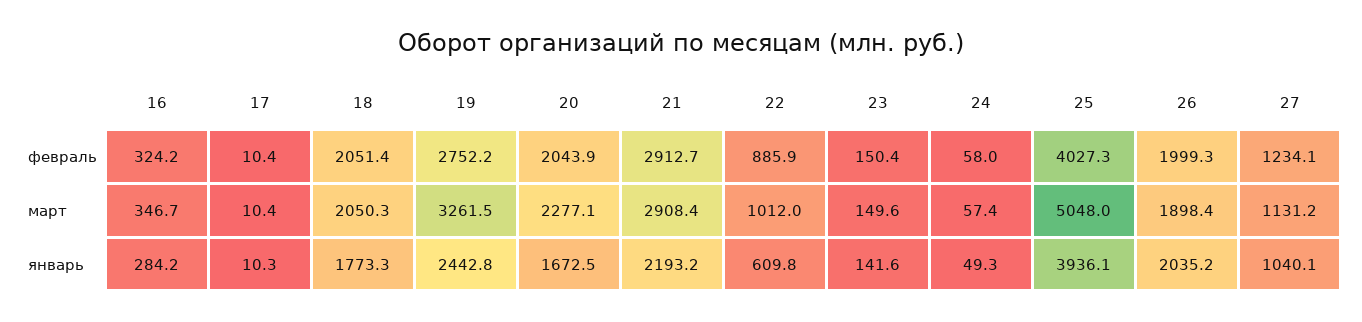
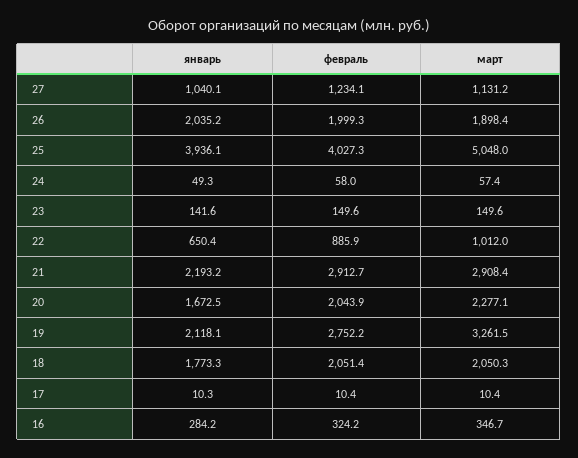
  {
    "16": {
      "февраль": 324.2,
      "март": 346.7,
      "январь": 284.2
    },
    "17": {
      "февраль": 10.4,
      "март": 10.4,
      "январь": 10.3
    },
    "18": {
      "февраль": 2051.4,
      "март": 2050.3,
      "январь": 1773.3
    },
    "19": {
      "февраль": 2752.2,
      "март": 3261.5,
-     "январь": 2442.8
+     "январь": 2118.1
    },
    "20": {
      "февраль": 2043.9,
      "март": 2277.1,
      "январь": 1672.5
    },
    "21": {
      "февраль": 2912.7,
      "март": 2908.4,
      "январь": 2193.2
    },
    "22": {
      "февраль": 885.9,
      "март": 1012,
-     "январь": 609.8
+     "январь": 650.4
    },
    "23": {
-     "февраль": 150.4,
+     "февраль": 149.6,
      "март": 149.6,
      "январь": 141.6
    },
    "24": {
      "февраль": 58,
      "март": 57.4,
      "январь": 49.3
    },
    "25": {
      "февраль": 4027.3,
      "март": 5048,
      "январь": 3936.1
    },
    "26": {
      "февраль": 1999.3,
      "март": 1898.4,
      "январь": 2035.2
    },
    "27": {
      "февраль": 1234.1,
      "март": 1131.2,
      "январь": 1040.1
    }
  }

